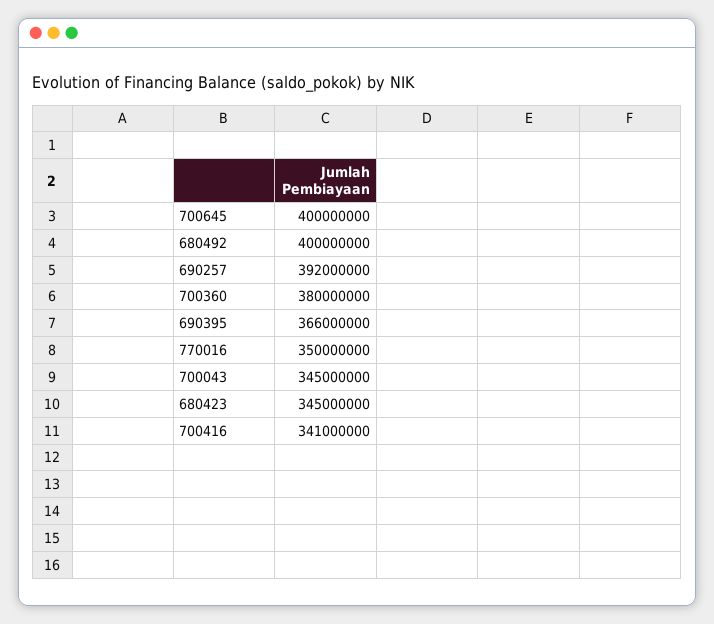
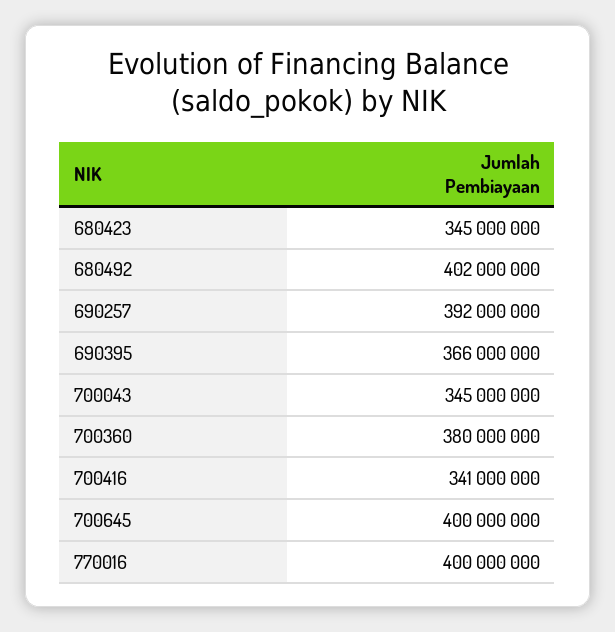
  {
    "700645": 400000000,
-   "680492": 400000000,
+   "680492": 402000000,
    "690257": 392000000,
    "700360": 380000000,
    "690395": 366000000,
-   "770016": 350000000,
+   "770016": 400000000,
    "700043": 345000000,
    "680423": 345000000,
    "700416": 341000000
  }

